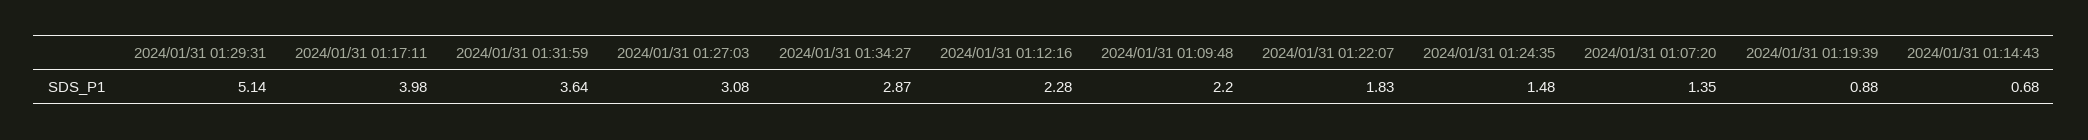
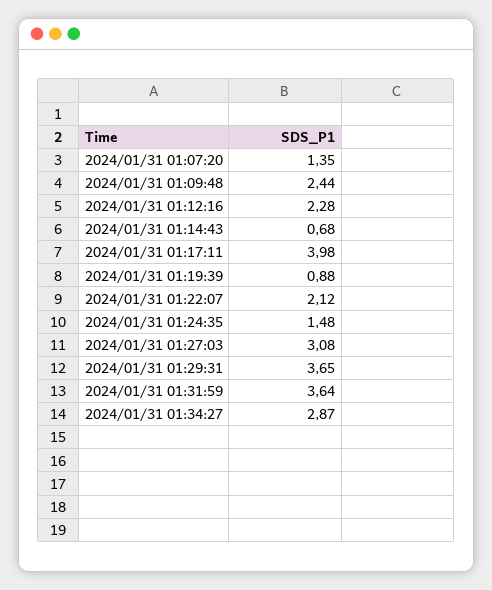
  {
-   "2024/01/31 01:29:31": 5.14,
+   "2024/01/31 01:29:31": 3.65,
    "2024/01/31 01:17:11": 3.98,
    "2024/01/31 01:31:59": 3.64,
    "2024/01/31 01:27:03": 3.08,
    "2024/01/31 01:34:27": 2.87,
    "2024/01/31 01:12:16": 2.28,
-   "2024/01/31 01:09:48": 2.2,
+   "2024/01/31 01:09:48": 2.44,
-   "2024/01/31 01:22:07": 1.83,
+   "2024/01/31 01:22:07": 2.12,
    "2024/01/31 01:24:35": 1.48,
    "2024/01/31 01:07:20": 1.35,
    "2024/01/31 01:19:39": 0.88,
    "2024/01/31 01:14:43": 0.68
  }

